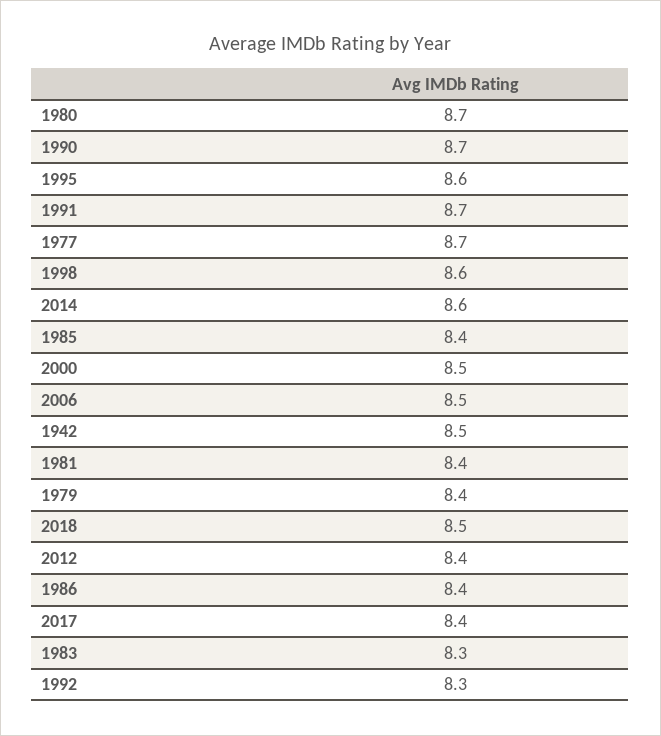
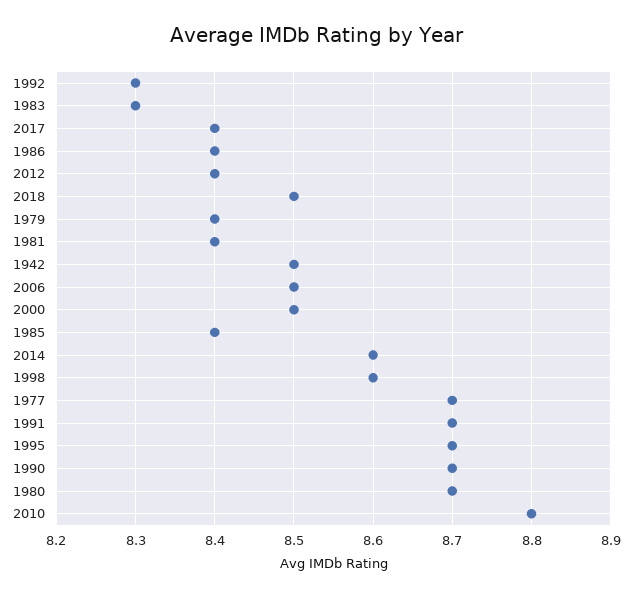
  {
    "1980": 8.7,
    "1990": 8.7,
-   "1995": 8.6,
+   "1995": 8.7,
    "1991": 8.7,
    "1977": 8.7,
    "1998": 8.6,
    "2014": 8.6,
    "1985": 8.4,
    "2000": 8.5,
    "2006": 8.5,
    "1942": 8.5,
    "1981": 8.4,
    "1979": 8.4,
    "2018": 8.5,
    "2012": 8.4,
    "1986": 8.4,
    "2017": 8.4,
    "1983": 8.3,
-   "1992": 8.3
+   "1992": 8.3,
+   "2010": 8.8
  }

